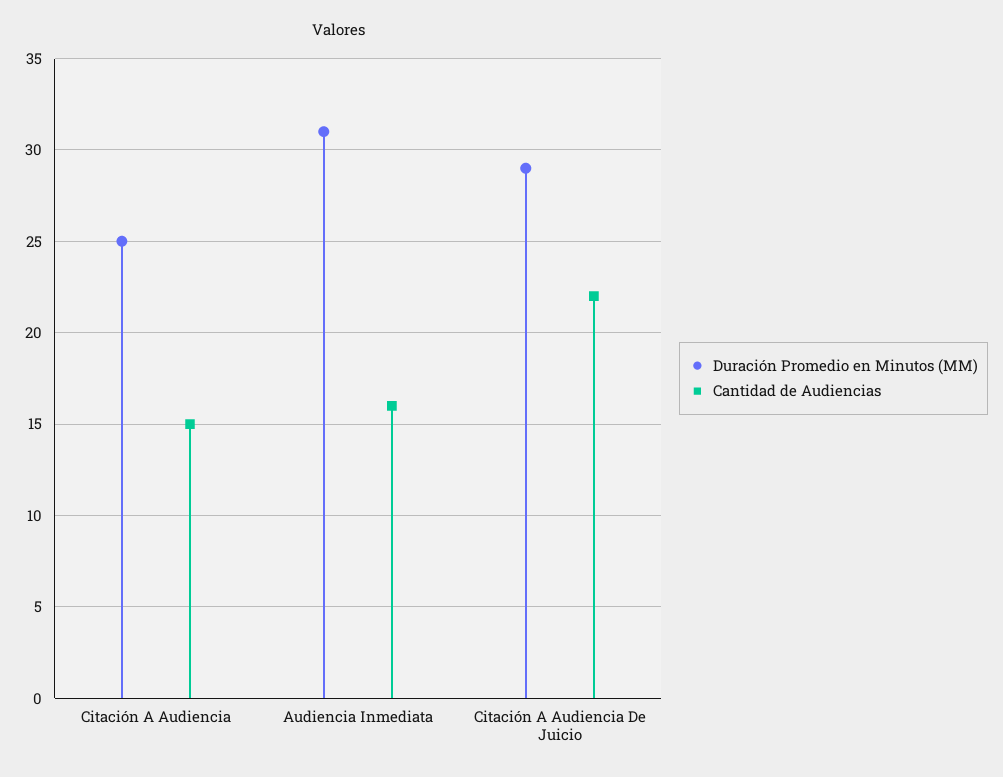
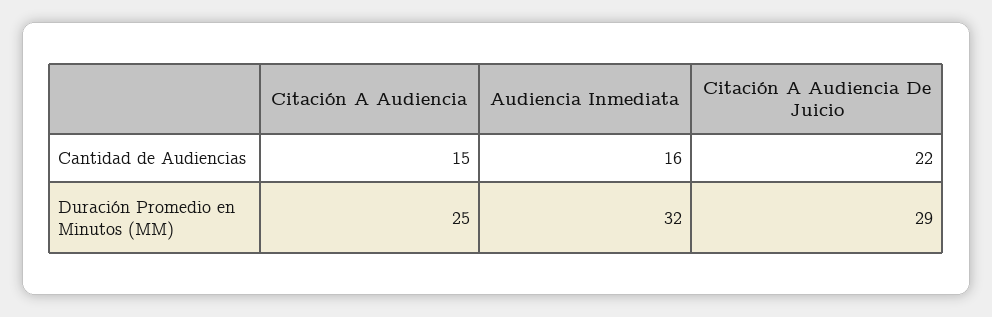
  {
    "Duración Promedio en Minutos (MM)": {
      "Citación A Audiencia": 25,
-     "Audiencia Inmediata": 31,
+     "Audiencia Inmediata": 32,
      "Citación A Audiencia De Juicio": 29
    },
    "Cantidad de Audiencias": {
      "Citación A Audiencia": 15,
      "Audiencia Inmediata": 16,
      "Citación A Audiencia De Juicio": 22
    }
  }

